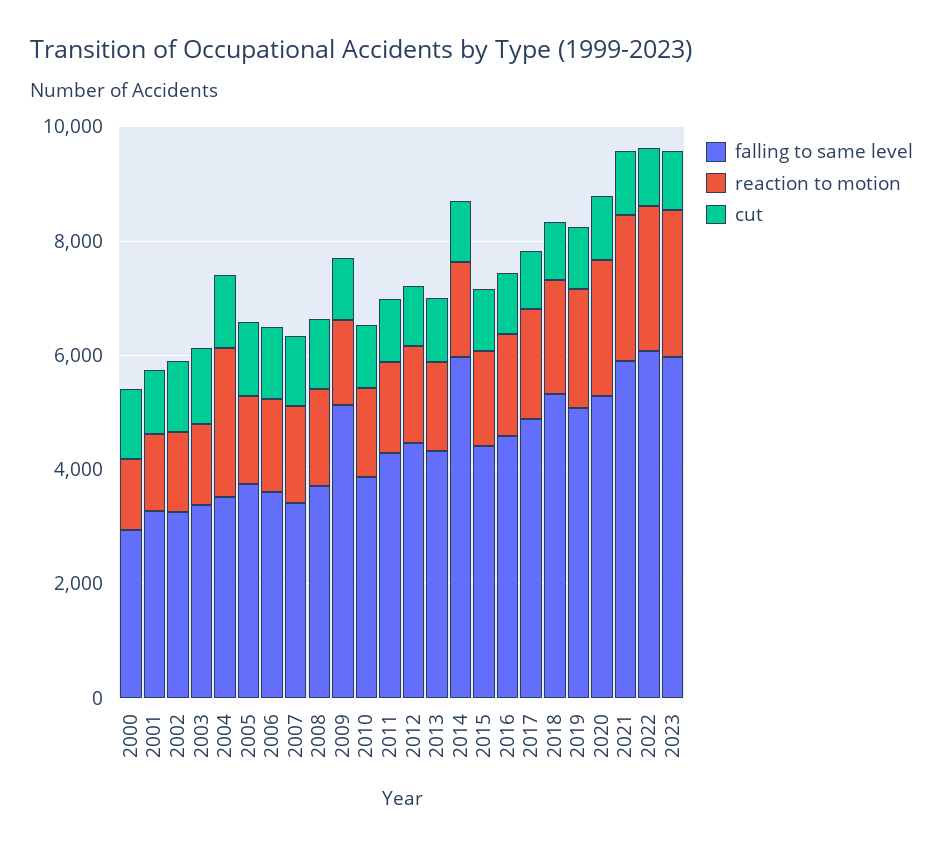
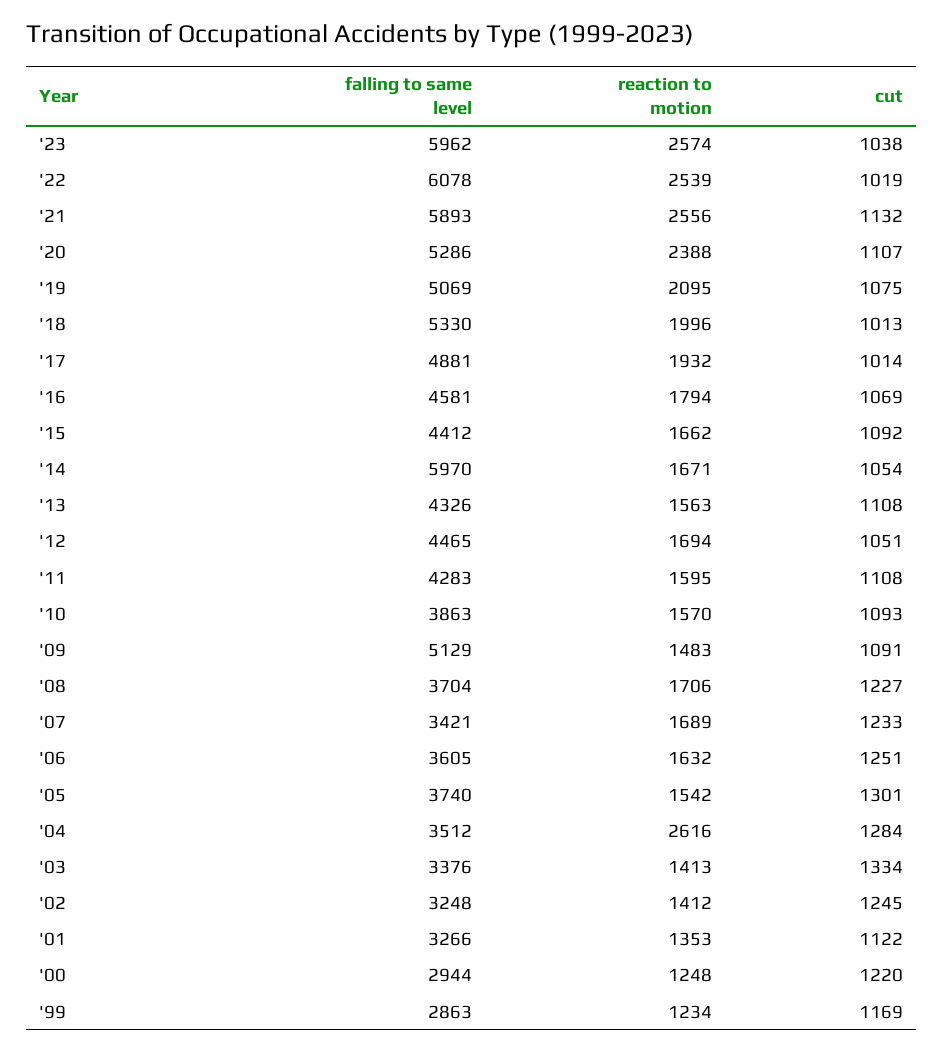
  {
    "falling to same level": {
      "2000": 2944,
      "2001": 3266,
      "2002": 3248,
      "2003": 3376,
      "2004": 3512,
      "2005": 3740,
      "2006": 3605,
      "2007": 3421,
      "2008": 3704,
      "2009": 5129,
      "2010": 3863,
      "2011": 4283,
      "2012": 4465,
      "2013": 4326,
      "2014": 5970,
      "2015": 4412,
      "2016": 4581,
      "2017": 4881,
      "2018": 5330,
      "2019": 5069,
      "2020": 5286,
      "2021": 5893,
      "2022": 6078,
-     "2023": 5962
+     "2023": 5962,
+     "'99": 2863
    },
    "reaction to motion": {
      "2000": 1248,
      "2001": 1353,
      "2002": 1412,
      "2003": 1413,
      "2004": 2616,
      "2005": 1542,
      "2006": 1632,
      "2007": 1689,
      "2008": 1706,
      "2009": 1483,
      "2010": 1570,
      "2011": 1595,
      "2012": 1694,
      "2013": 1563,
      "2014": 1671,
      "2015": 1662,
      "2016": 1794,
      "2017": 1932,
      "2018": 1996,
      "2019": 2095,
      "2020": 2388,
      "2021": 2556,
      "2022": 2539,
-     "2023": 2574
+     "2023": 2574,
+     "'99": 1234
    },
    "cut": {
      "2000": 1220,
      "2001": 1122,
      "2002": 1245,
      "2003": 1334,
      "2004": 1284,
      "2005": 1301,
      "2006": 1251,
      "2007": 1233,
      "2008": 1227,
      "2009": 1091,
      "2010": 1093,
      "2011": 1108,
      "2012": 1051,
      "2013": 1108,
      "2014": 1054,
      "2015": 1092,
      "2016": 1069,
      "2017": 1014,
      "2018": 1013,
      "2019": 1075,
      "2020": 1107,
      "2021": 1132,
      "2022": 1019,
-     "2023": 1038
+     "2023": 1038,
+     "'99": 1169
    }
  }

